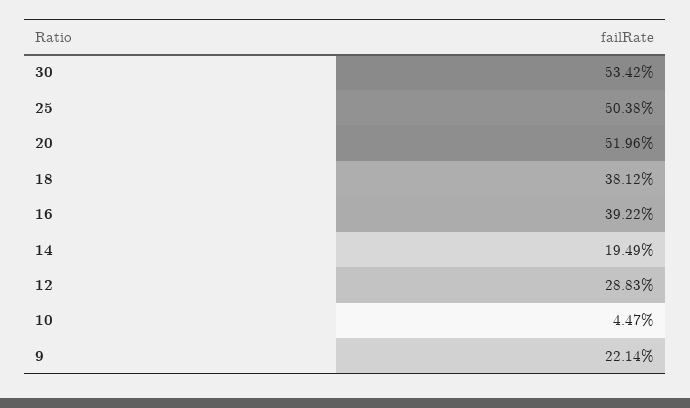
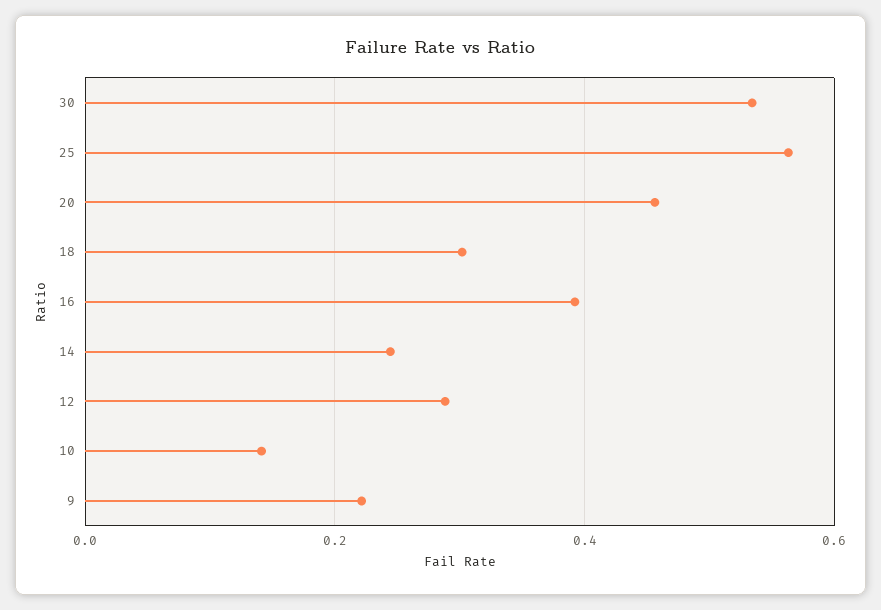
  {
    "30": 0.5342,
-   "25": 0.5038,
+   "25": 0.56,
-   "20": 0.5196,
+   "20": 0.46,
-   "18": 0.3812,
+   "18": 0.3,
    "16": 0.3922,
-   "14": 0.1949,
+   "14": 0.24,
    "12": 0.2883,
-   "10": 0.0447,
+   "10": 0.14,
    "9": 0.2214
  }

